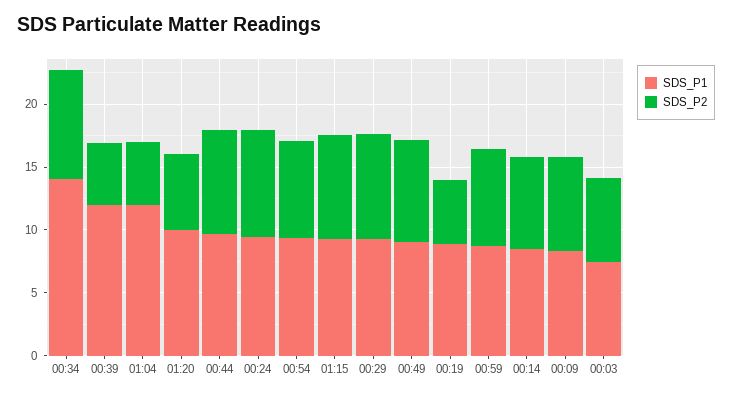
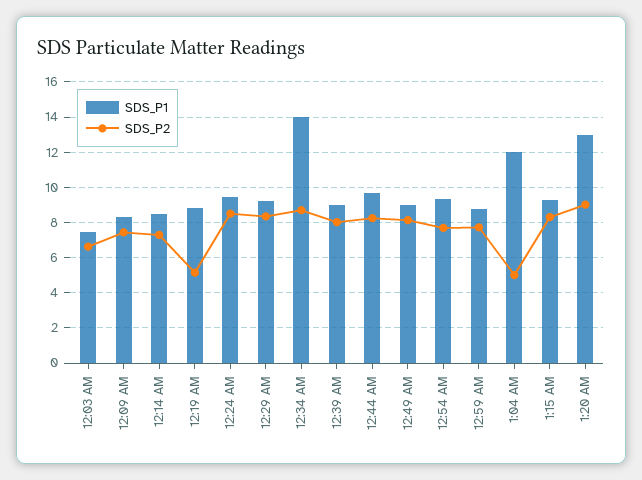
  {
    "SDS_P1": {
      "00:34": 14,
-     "00:39": 12,
+     "00:39": 9,
      "01:04": 12,
-     "01:20": 10,
+     "01:20": 13,
      "00:44": 9.5,
      "00:24": 9.5,
      "00:54": 9.5,
      "01:15": 9.5,
      "00:29": 9.5,
      "00:49": 9,
      "00:19": 9,
      "00:59": 9,
      "00:14": 8.5,
      "00:09": 8.5,
      "00:03": 7.5
    },
    "SDS_P2": {
      "00:34": 8.5,
-     "00:39": 5,
+     "00:39": 8,
      "01:04": 5,
-     "01:20": 6,
+     "01:20": 9,
      "00:44": 8.5,
      "00:24": 8.5,
      "00:54": 7.5,
      "01:15": 8.5,
      "00:29": 8.5,
      "00:49": 8,
      "00:19": 5,
      "00:59": 7.5,
      "00:14": 7.5,
      "00:09": 7.5,
      "00:03": 6.5
    }
  }

